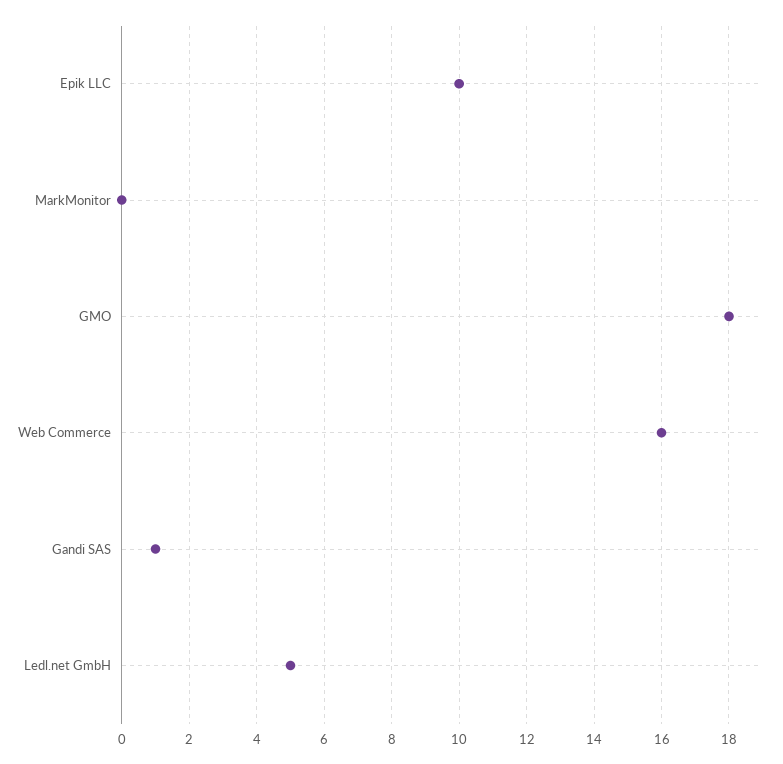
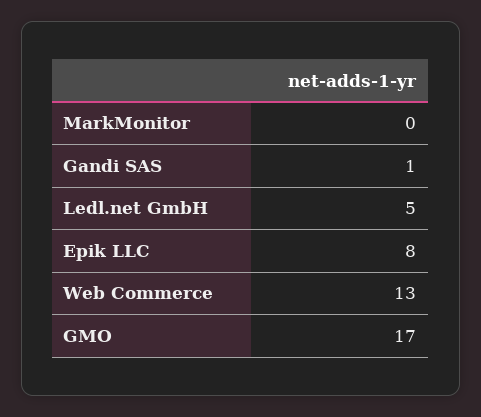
  {
-   "Epik LLC": 10,
+   "Epik LLC": 8,
    "MarkMonitor": 0,
-   "GMO": 18,
+   "GMO": 17,
-   "Web Commerce": 16,
+   "Web Commerce": 13,
    "Gandi SAS": 1,
    "Ledl.net GmbH": 5
  }

